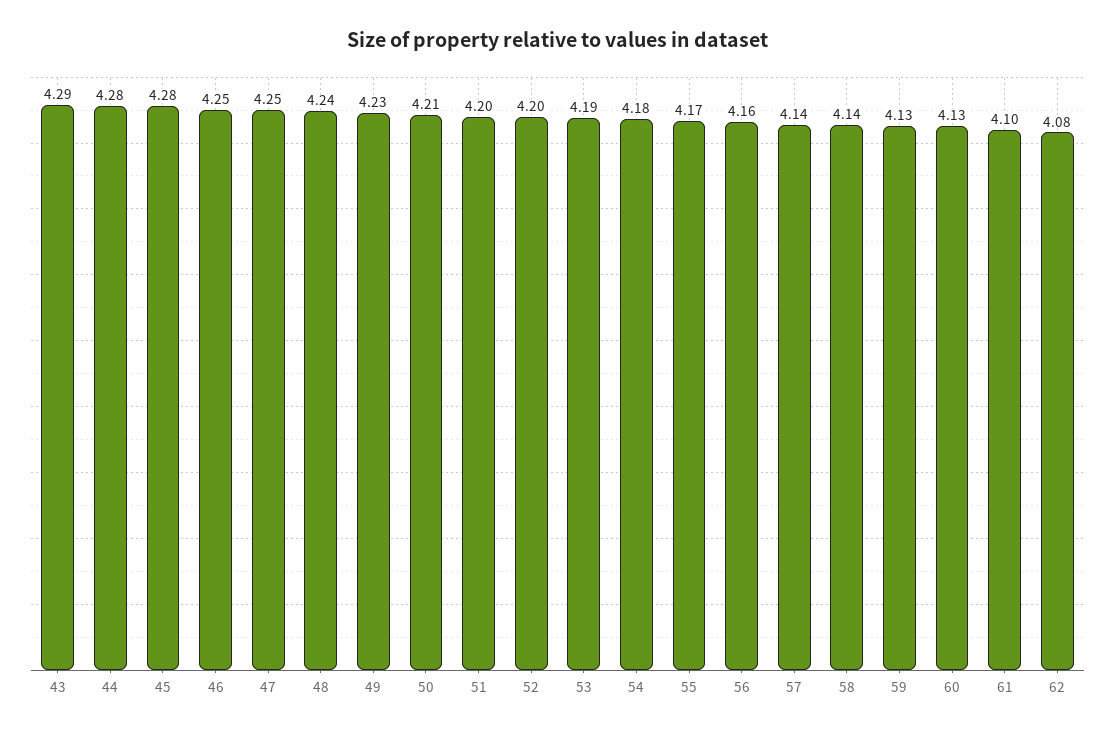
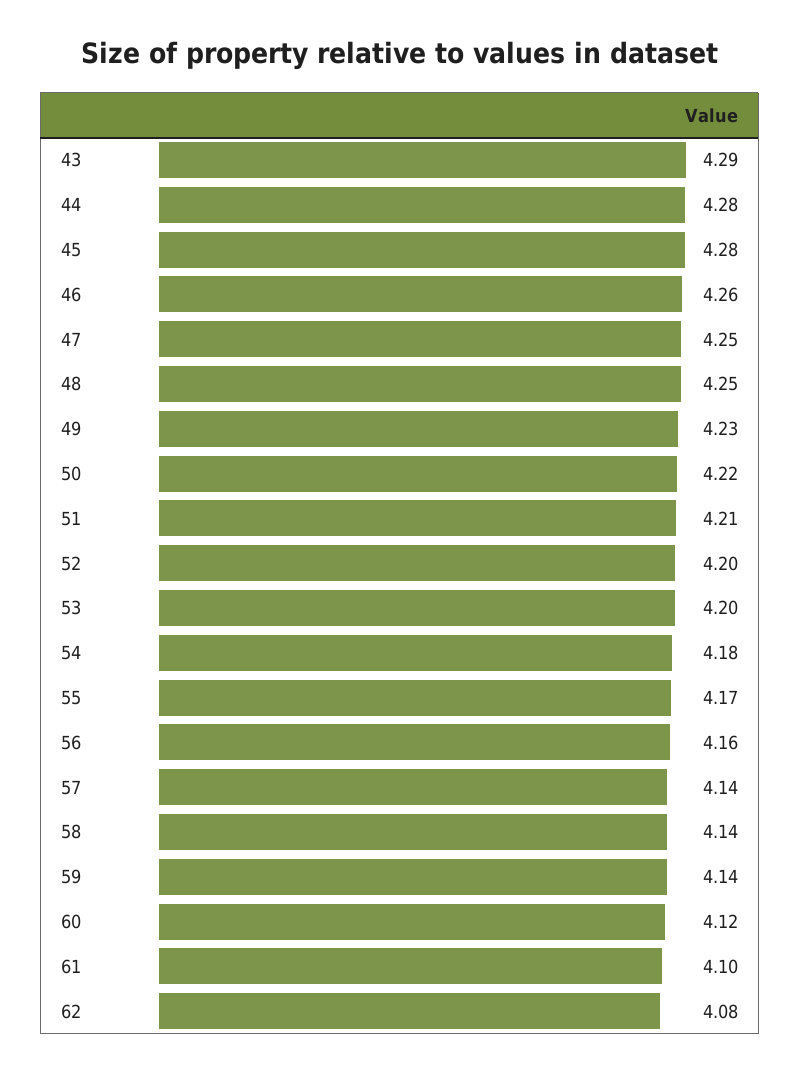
  {
    "43": 4.29,
    "44": 4.28,
    "45": 4.28,
-   "46": 4.25,
+   "46": 4.26,
    "47": 4.25,
-   "48": 4.24,
+   "48": 4.25,
    "49": 4.23,
-   "50": 4.21,
+   "50": 4.22,
-   "51": 4.2,
+   "51": 4.21,
    "52": 4.2,
-   "53": 4.19,
+   "53": 4.2,
    "54": 4.18,
    "55": 4.17,
    "56": 4.16,
    "57": 4.14,
    "58": 4.14,
-   "59": 4.13,
+   "59": 4.14,
-   "60": 4.13,
+   "60": 4.12,
    "61": 4.1,
    "62": 4.08
  }

